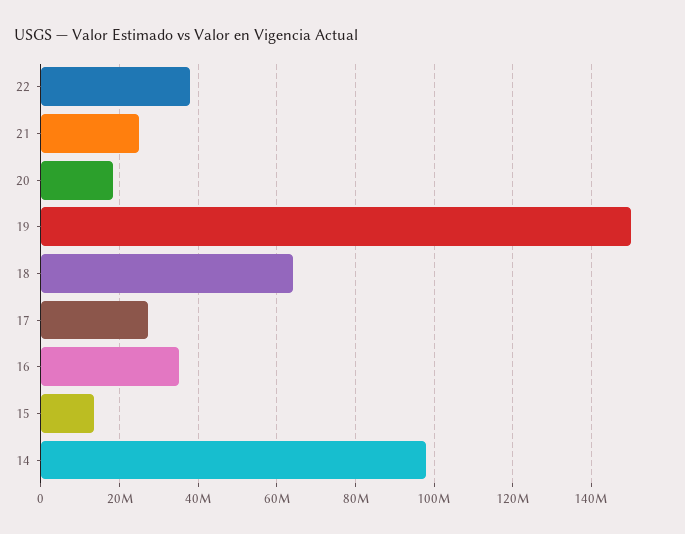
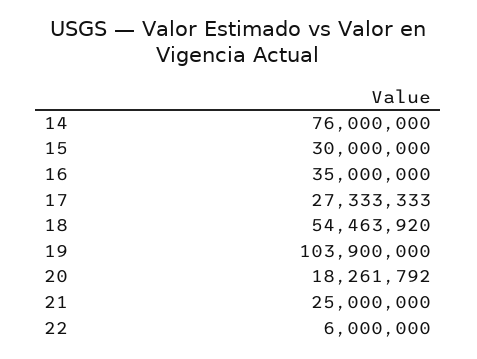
  {
-   "22": 38000000,
+   "22": 6000000,
    "21": 25000000,
    "20": 18261792,
-   "19": 150000000,
+   "19": 103900000,
-   "18": 64000000,
+   "18": 54463920,
    "17": 27333333,
    "16": 35000000,
-   "15": 14000000,
+   "15": 30000000,
-   "14": 98000000
+   "14": 76000000
  }

